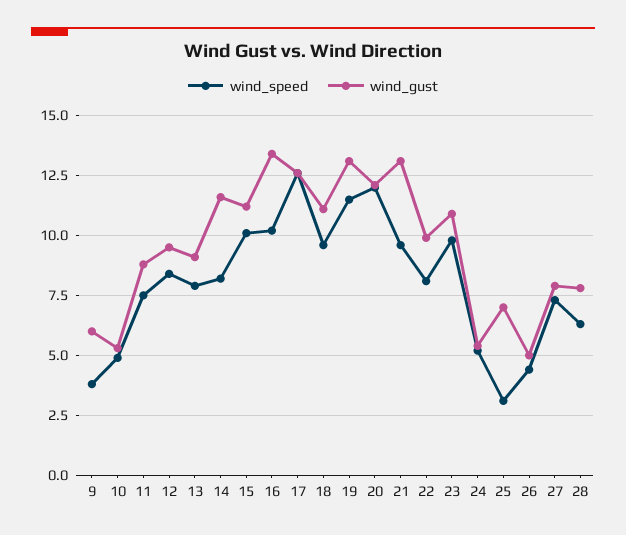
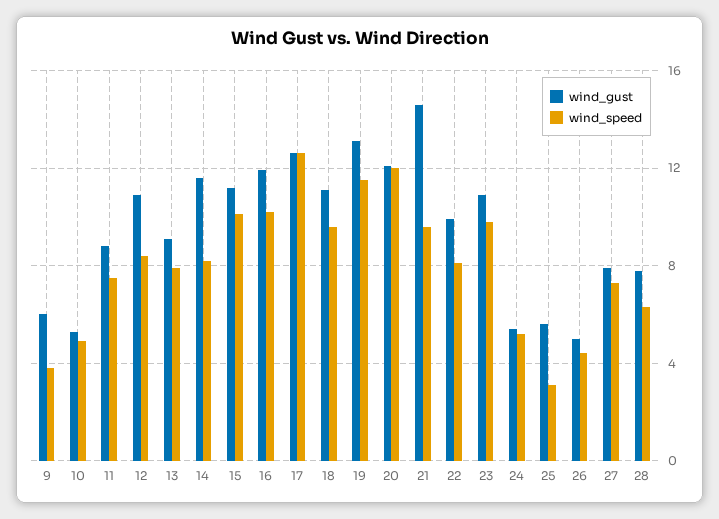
  {
    "wind_speed": {
      "9": 4,
      "10": 5,
      "11": 7.5,
      "12": 8.5,
      "13": 8,
      "14": 8,
      "15": 10,
      "16": 10,
      "17": 12.5,
      "18": 9.5,
      "19": 11.5,
      "20": 12,
      "21": 9.5,
      "22": 8,
      "23": 10,
      "24": 5,
      "25": 3,
      "26": 4.5,
      "27": 7.5,
      "28": 6.5
    },
    "wind_gust": {
      "9": 6,
      "10": 5.5,
      "11": 9,
-     "12": 9.5,
+     "12": 11,
      "13": 9,
      "14": 11.5,
      "15": 11,
-     "16": 13.5,
+     "16": 12,
      "17": 12.5,
      "18": 11,
      "19": 13,
      "20": 12,
-     "21": 13,
+     "21": 14.5,
      "22": 10,
      "23": 11,
      "24": 5.5,
-     "25": 7,
+     "25": 5.5,
      "26": 5,
      "27": 8,
      "28": 8
    }
  }

